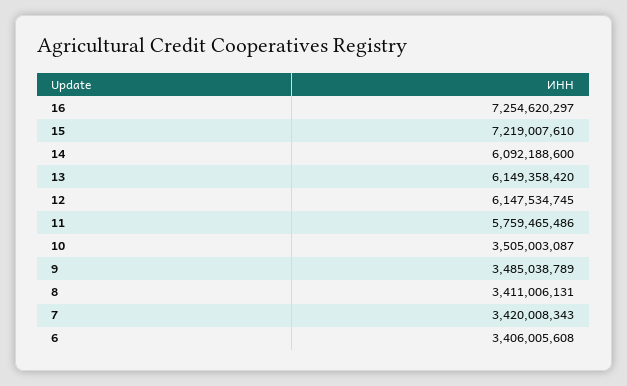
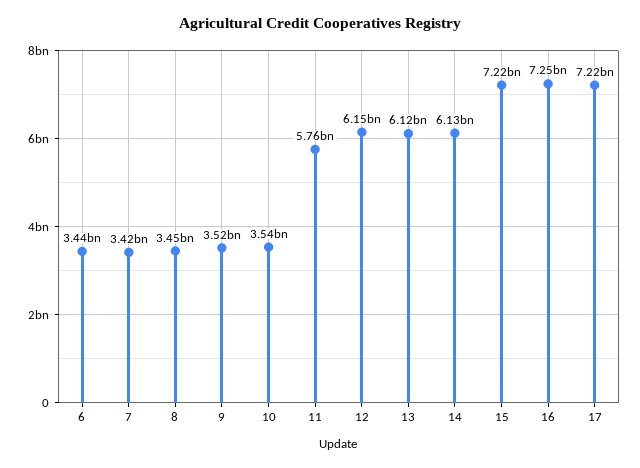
  {
    "16": 7254620297,
    "15": 7219007610,
-   "14": 6092188600,
+   "14": 6130000000,
-   "13": 6149358420,
+   "13": 6120000000,
    "12": 6147534745,
    "11": 5759465486,
-   "10": 3505003087,
+   "10": 3540000000,
-   "9": 3485038789,
+   "9": 3520000000,
-   "8": 3411006131,
+   "8": 3450000000,
    "7": 3420008343,
-   "6": 3406005608
+   "6": 3440000000,
+   "17": 7220000000
  }

